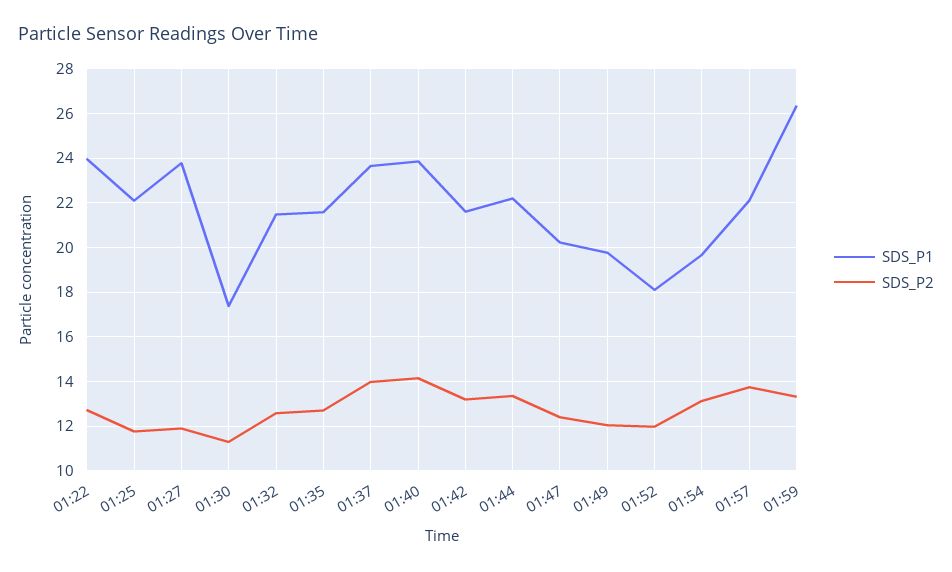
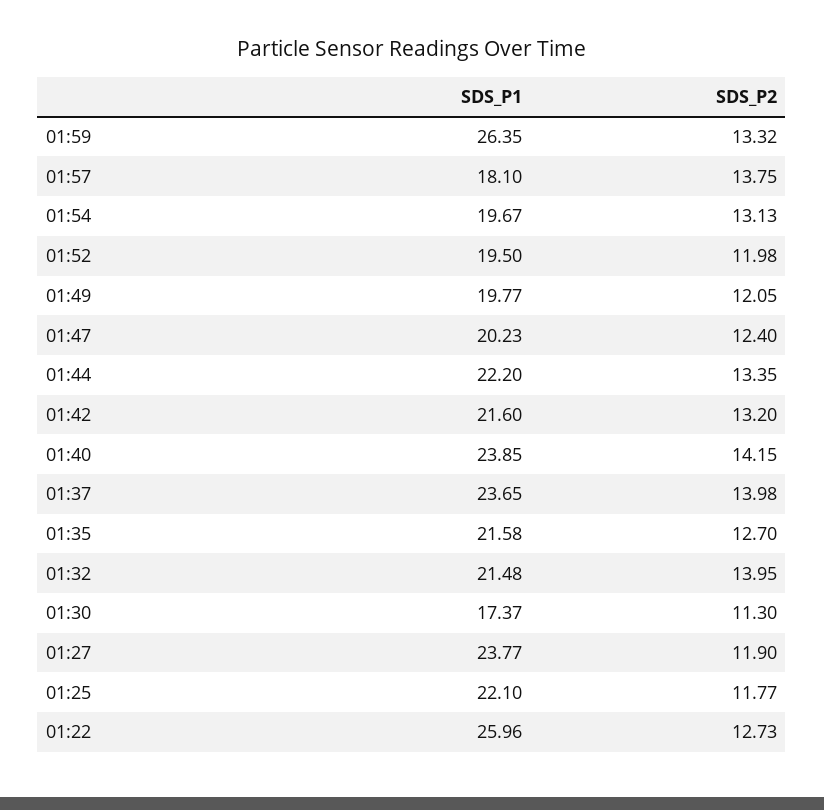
  {
    "SDS_P1": {
-     "01:22": 24,
+     "01:22": 25.96,
      "01:25": 22.1,
      "01:27": 23.77,
      "01:30": 17.37,
      "01:32": 21.48,
      "01:35": 21.58,
      "01:37": 23.65,
      "01:40": 23.85,
      "01:42": 21.6,
      "01:44": 22.2,
      "01:47": 20.23,
      "01:49": 19.77,
-     "01:52": 18,
+     "01:52": 19.5,
      "01:54": 19.67,
-     "01:57": 22,
+     "01:57": 18.1,
      "01:59": 26.35
    },
    "SDS_P2": {
      "01:22": 12.73,
      "01:25": 11.77,
      "01:27": 11.9,
      "01:30": 11.3,
-     "01:32": 12.5,
+     "01:32": 13.95,
      "01:35": 12.7,
      "01:37": 13.98,
      "01:40": 14.15,
      "01:42": 13.2,
      "01:44": 13.35,
      "01:47": 12.4,
      "01:49": 12.05,
      "01:52": 11.98,
      "01:54": 13.13,
      "01:57": 13.75,
      "01:59": 13.32
    }
  }

